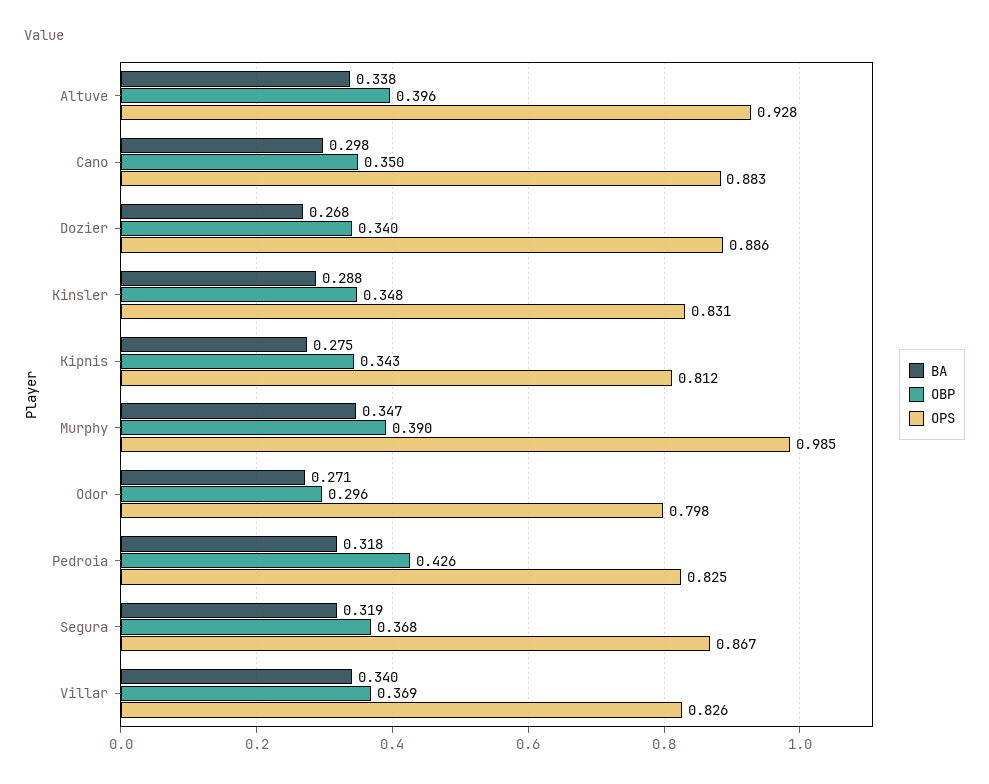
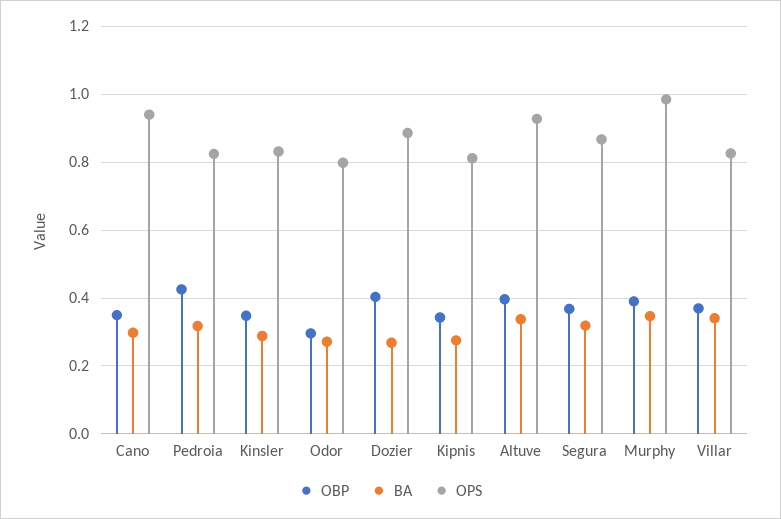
  {
    "BA": {
      "Altuve": 0.338,
      "Cano": 0.298,
      "Dozier": 0.268,
      "Kinsler": 0.288,
      "Kipnis": 0.275,
      "Murphy": 0.347,
      "Odor": 0.271,
      "Pedroia": 0.318,
      "Segura": 0.319,
      "Villar": 0.34
    },
    "OBP": {
      "Altuve": 0.396,
      "Cano": 0.35,
-     "Dozier": 0.34,
+     "Dozier": 0.4,
      "Kinsler": 0.348,
      "Kipnis": 0.343,
      "Murphy": 0.39,
      "Odor": 0.296,
      "Pedroia": 0.426,
      "Segura": 0.368,
      "Villar": 0.369
    },
    "OPS": {
      "Altuve": 0.928,
-     "Cano": 0.883,
+     "Cano": 0.94,
      "Dozier": 0.886,
      "Kinsler": 0.831,
      "Kipnis": 0.812,
      "Murphy": 0.985,
      "Odor": 0.798,
      "Pedroia": 0.825,
      "Segura": 0.867,
      "Villar": 0.826
    }
  }

